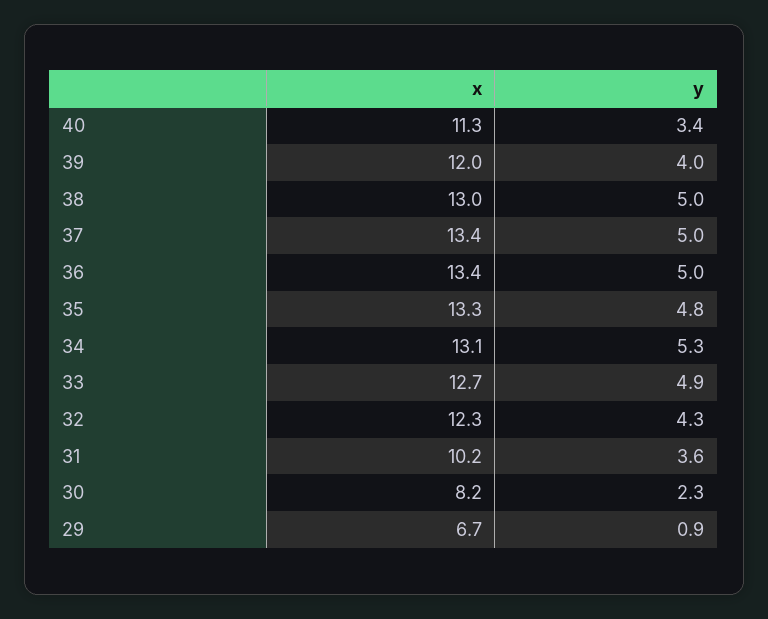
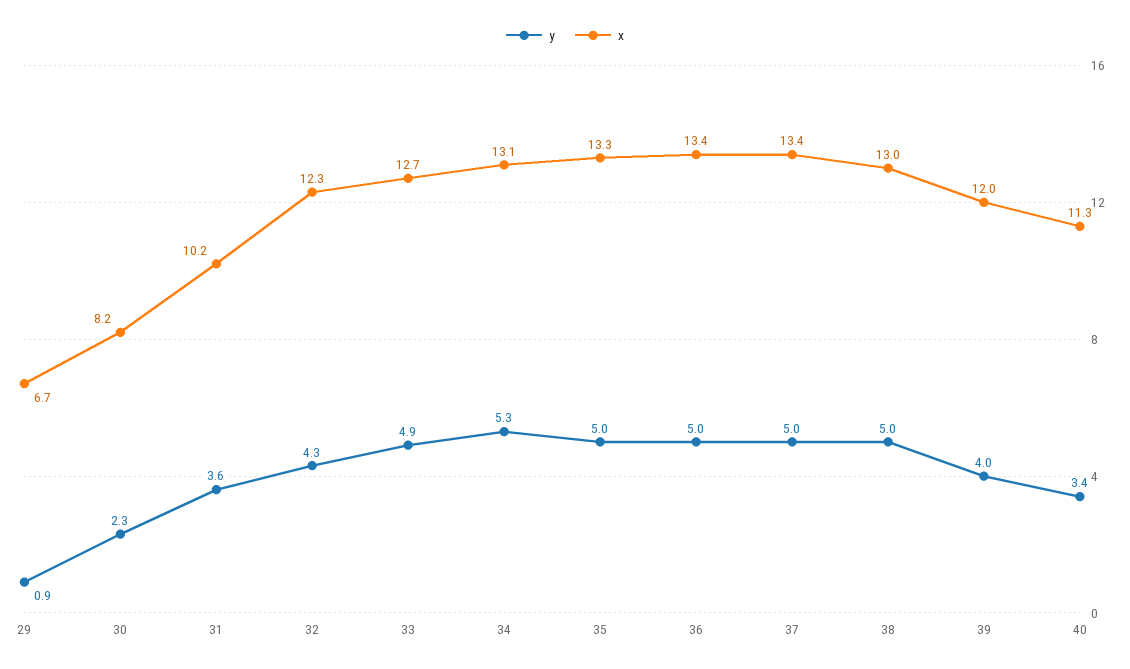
  {
    "x": {
      "40": 11.3,
      "39": 12,
      "38": 13,
      "37": 13.4,
      "36": 13.4,
      "35": 13.3,
      "34": 13.1,
      "33": 12.7,
      "32": 12.3,
      "31": 10.2,
      "30": 8.2,
      "29": 6.7
    },
    "y": {
      "40": 3.4,
      "39": 4,
      "38": 5,
      "37": 5,
      "36": 5,
-     "35": 4.8,
+     "35": 5,
      "34": 5.3,
      "33": 4.9,
      "32": 4.3,
      "31": 3.6,
      "30": 2.3,
      "29": 0.9
    }
  }

